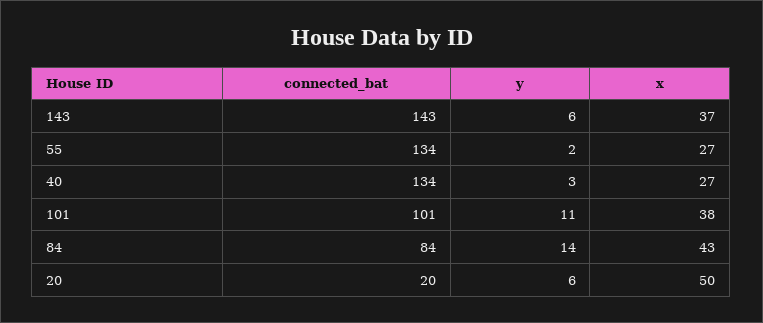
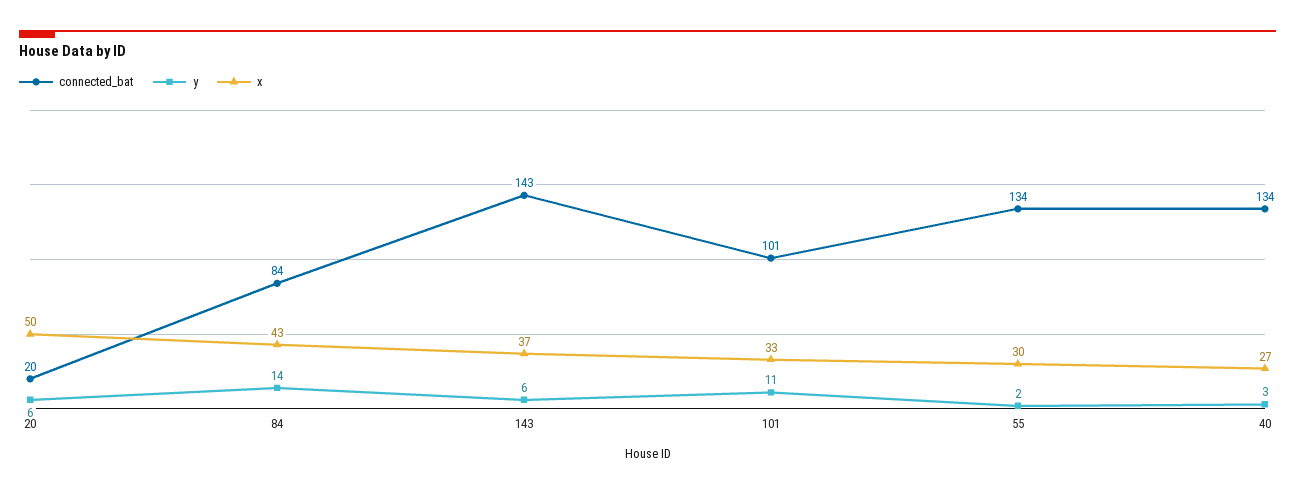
  {
    "connected_bat": {
      "143": 143,
      "55": 134,
      "40": 134,
      "101": 101,
      "84": 84,
      "20": 20
    },
    "y": {
      "143": 6,
      "55": 2,
      "40": 3,
      "101": 11,
      "84": 14,
      "20": 6
    },
    "x": {
      "143": 37,
-     "55": 27,
+     "55": 30,
      "40": 27,
-     "101": 38,
+     "101": 33,
      "84": 43,
      "20": 50
    }
  }

